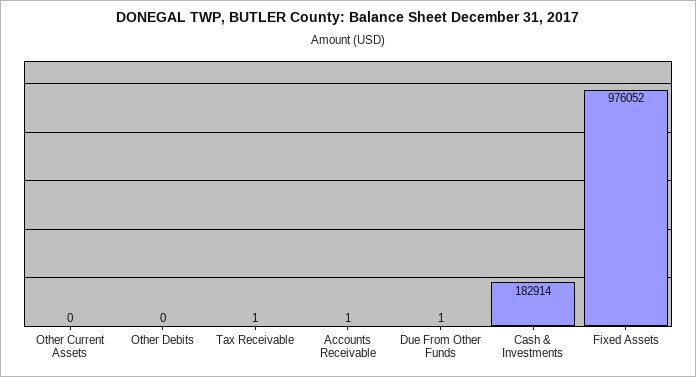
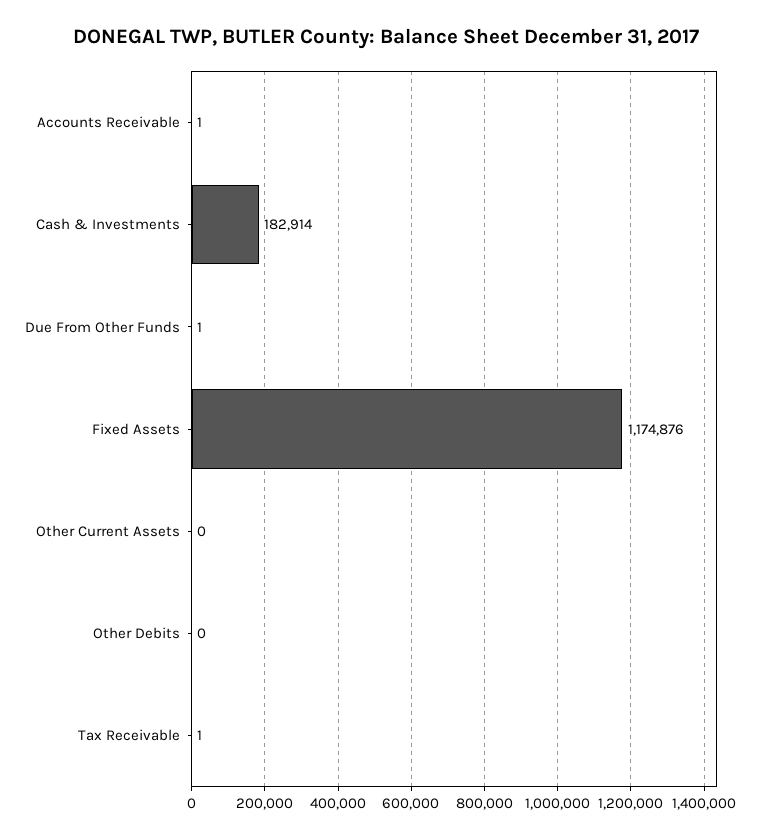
  {
    "Other Current Assets": 0,
    "Other Debits": 0,
    "Tax Receivable": 1,
    "Accounts Receivable": 1,
    "Due From Other Funds": 1,
    "Cash & Investments": 182914,
-   "Fixed Assets": 976052
+   "Fixed Assets": 1174876
  }

